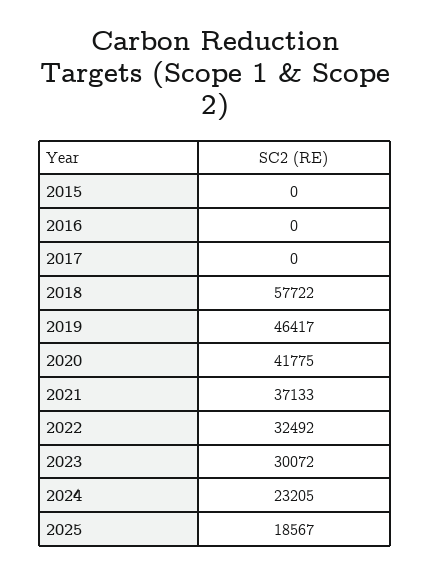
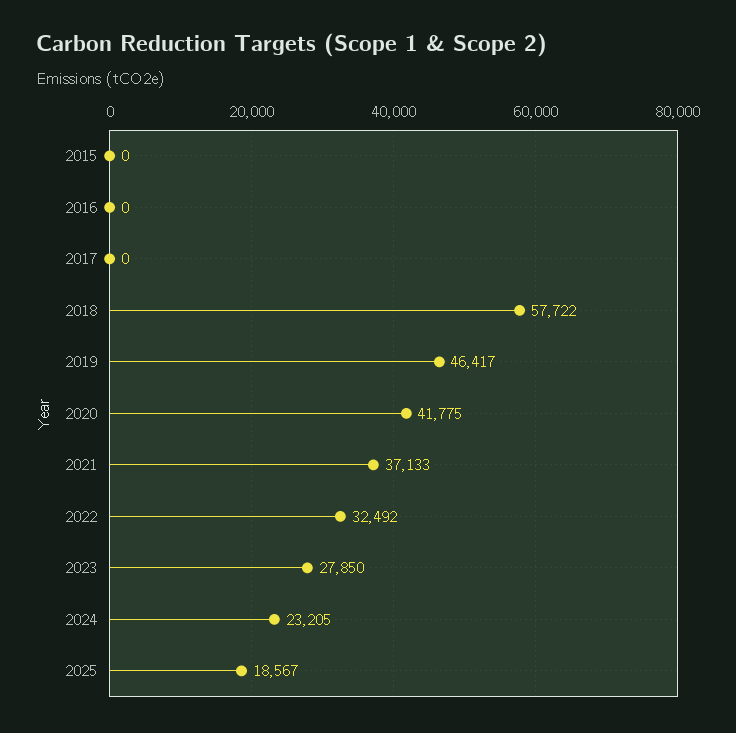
  {
    "2015": 0,
    "2016": 0,
    "2017": 0,
    "2018": 57722,
    "2019": 46417,
    "2020": 41775,
    "2021": 37133,
    "2022": 32492,
-   "2023": 30072,
+   "2023": 27850,
    "2024": 23205,
    "2025": 18567
  }

